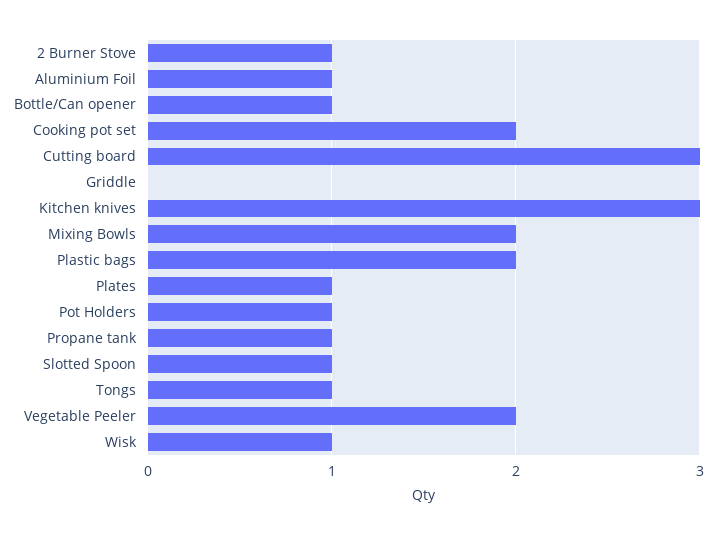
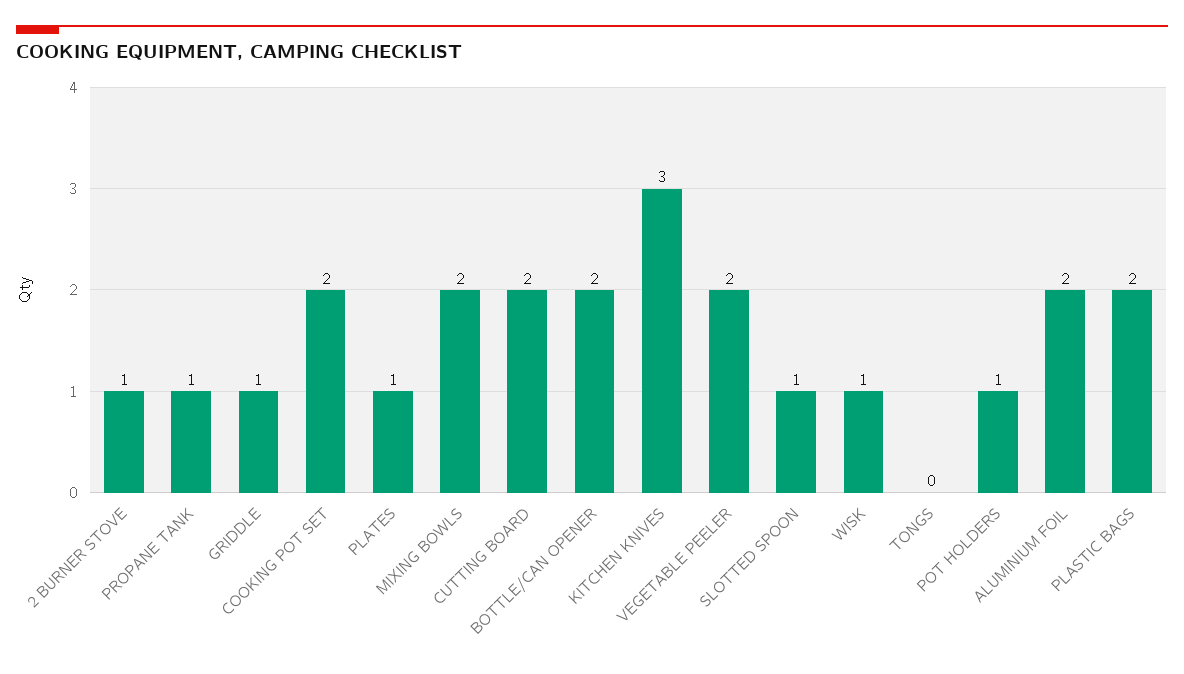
  {
    "2 Burner Stove": 1,
-   "Aluminium Foil": 1,
+   "Aluminium Foil": 2,
-   "Bottle/Can opener": 1,
+   "Bottle/Can opener": 2,
    "Cooking pot set": 2,
-   "Cutting board": 3,
+   "Cutting board": 2,
-   "Griddle": 0,
+   "Griddle": 1,
    "Kitchen knives": 3,
    "Mixing Bowls": 2,
    "Plastic bags": 2,
    "Plates": 1,
    "Pot Holders": 1,
    "Propane tank": 1,
    "Slotted Spoon": 1,
-   "Tongs": 1,
+   "Tongs": 0,
    "Vegetable Peeler": 2,
    "Wisk": 1
  }

